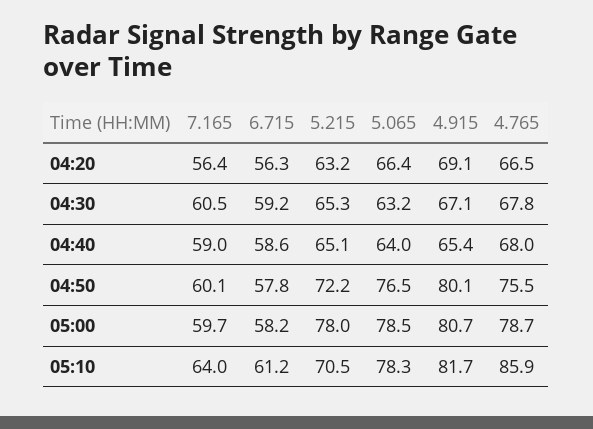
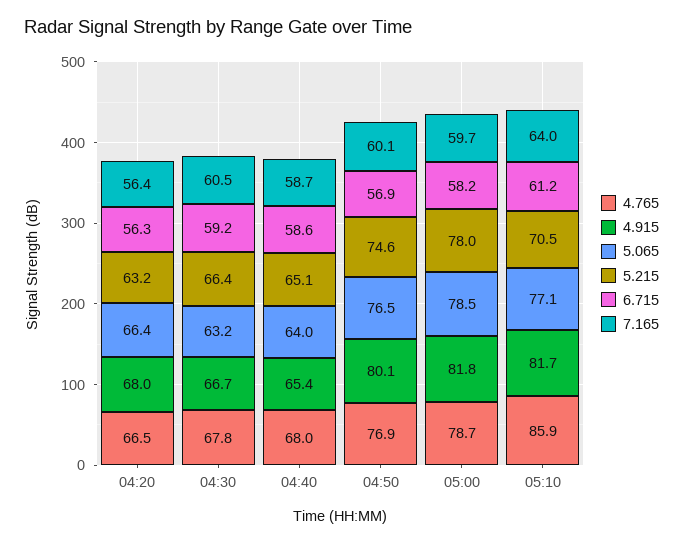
  {
    "7.165": {
      "04:20": 56.4,
      "04:30": 60.5,
-     "04:40": 59,
+     "04:40": 58.7,
      "04:50": 60.1,
      "05:00": 59.7,
      "05:10": 64
    },
    "6.715": {
      "04:20": 56.3,
      "04:30": 59.2,
      "04:40": 58.6,
-     "04:50": 57.8,
+     "04:50": 56.9,
      "05:00": 58.2,
      "05:10": 61.2
    },
    "5.215": {
      "04:20": 63.2,
-     "04:30": 65.3,
+     "04:30": 66.4,
      "04:40": 65.1,
-     "04:50": 72.2,
+     "04:50": 74.6,
      "05:00": 78,
      "05:10": 70.5
    },
    "5.065": {
      "04:20": 66.4,
      "04:30": 63.2,
      "04:40": 64,
      "04:50": 76.5,
      "05:00": 78.5,
-     "05:10": 78.3
+     "05:10": 77.1
    },
    "4.915": {
-     "04:20": 69.1,
+     "04:20": 68,
-     "04:30": 67.1,
+     "04:30": 66.7,
      "04:40": 65.4,
      "04:50": 80.1,
-     "05:00": 80.7,
+     "05:00": 81.8,
      "05:10": 81.7
    },
    "4.765": {
      "04:20": 66.5,
      "04:30": 67.8,
      "04:40": 68,
-     "04:50": 75.5,
+     "04:50": 76.9,
      "05:00": 78.7,
      "05:10": 85.9
    }
  }

